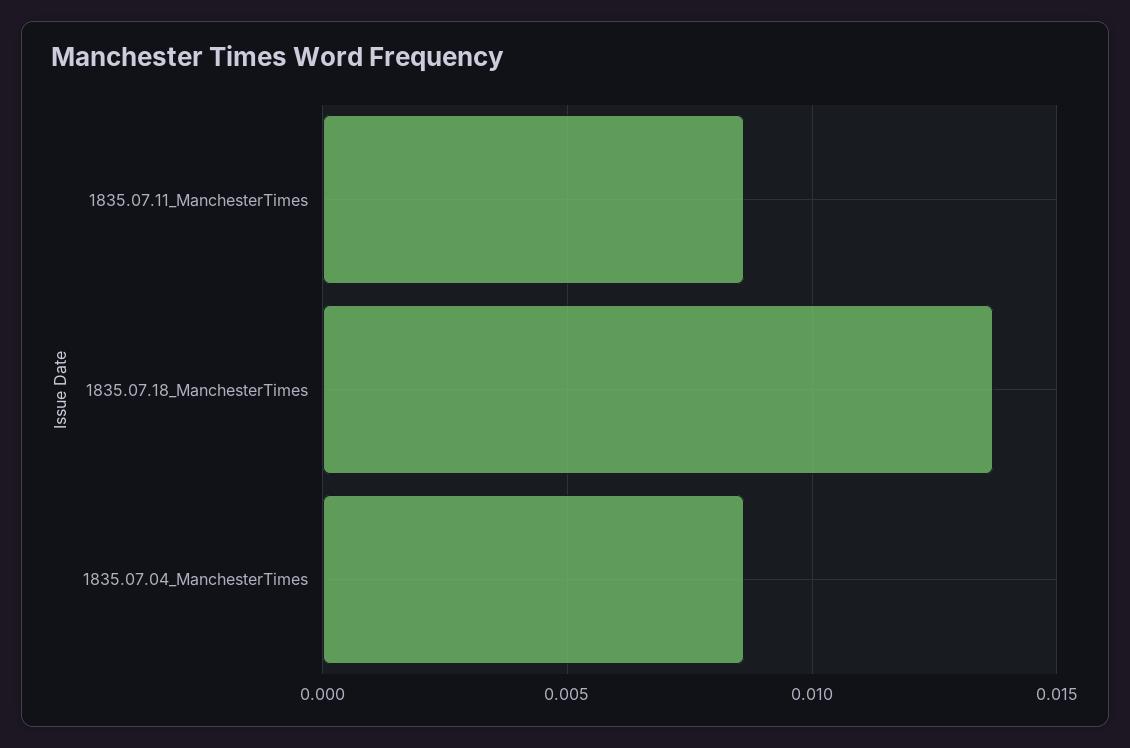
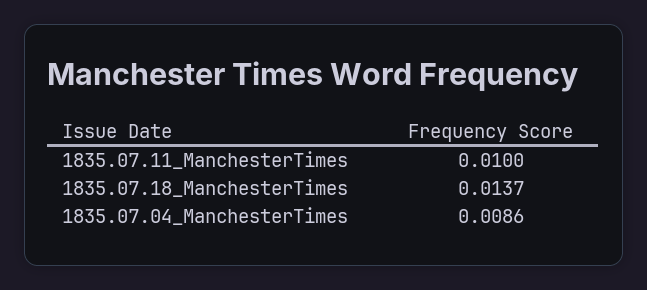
  {
-   "1835.07.11_ManchesterTimes": 0.0085,
+   "1835.07.11_ManchesterTimes": 0.01,
    "1835.07.18_ManchesterTimes": 0.0137,
    "1835.07.04_ManchesterTimes": 0.0086
  }

